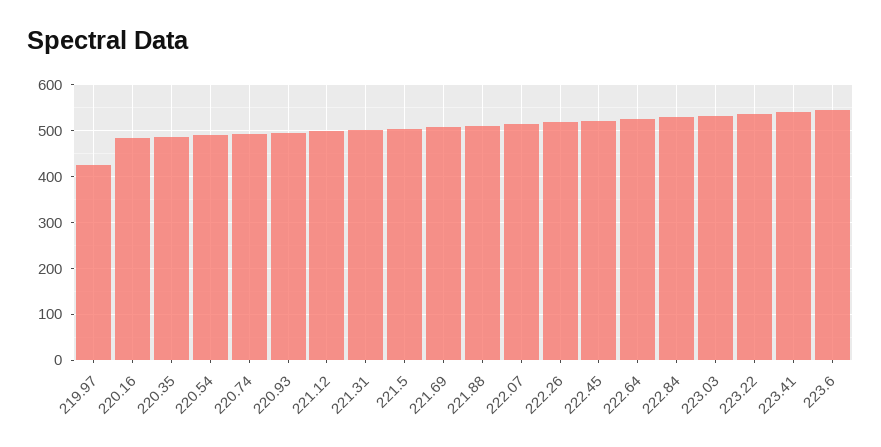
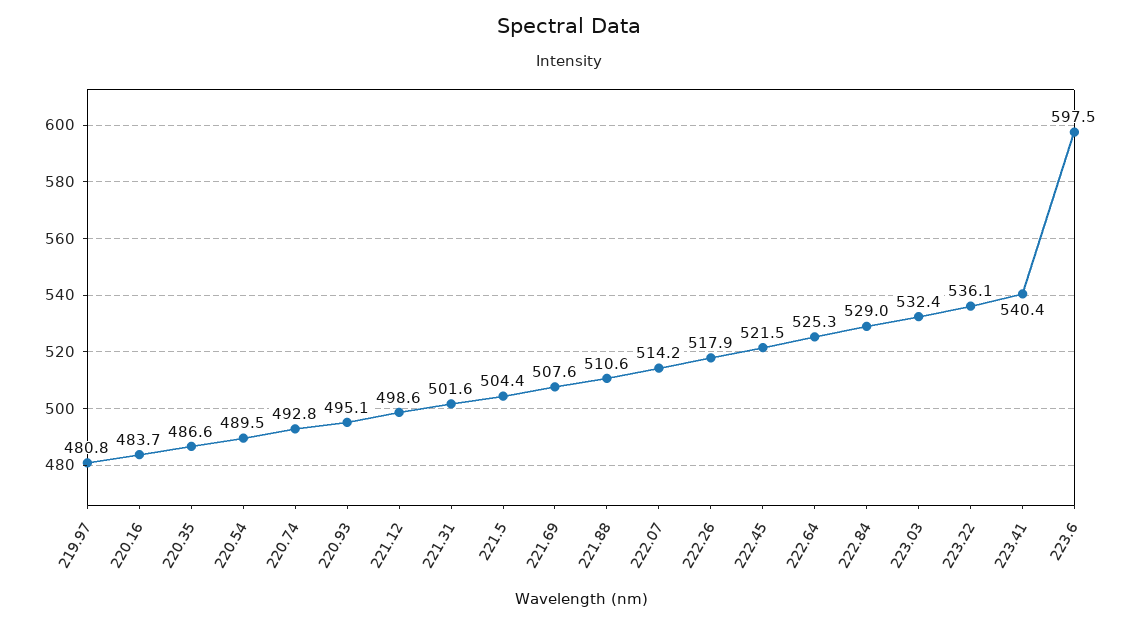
  {
-   "219.97": 420,
+   "219.97": 480.8,
    "220.16": 483.7,
    "220.35": 486.6,
    "220.54": 489.5,
    "220.74": 492.8,
    "220.93": 495.1,
    "221.12": 498.6,
    "221.31": 501.6,
    "221.5": 504.4,
    "221.69": 507.6,
    "221.88": 510.6,
    "222.07": 514.2,
    "222.26": 517.9,
    "222.45": 521.5,
    "222.64": 525.3,
    "222.84": 529,
    "223.03": 532.4,
    "223.22": 536.1,
    "223.41": 540.4,
-   "223.6": 540
+   "223.6": 597.5
  }

